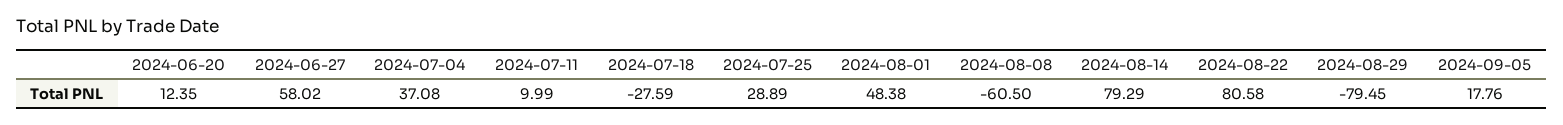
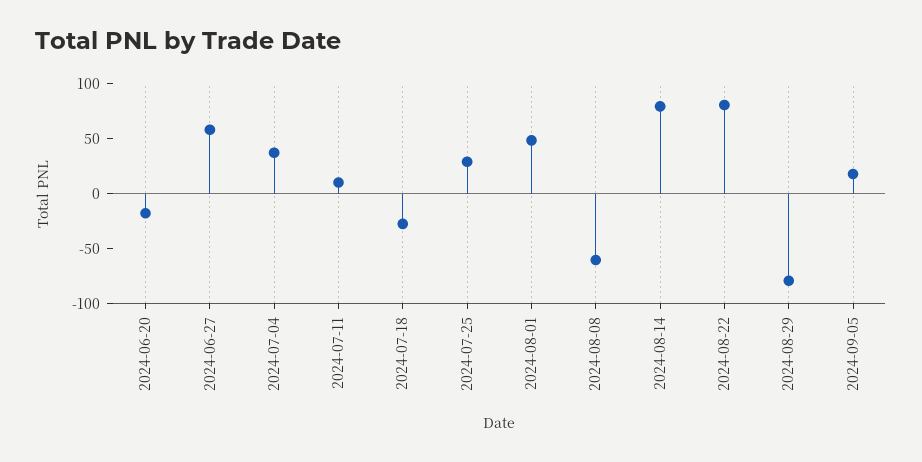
  {
-   "2024-06-20": 12.35,
+   "2024-06-20": -20,
    "2024-06-27": 58.02,
    "2024-07-04": 37.08,
    "2024-07-11": 9.99,
    "2024-07-18": -27.59,
    "2024-07-25": 28.89,
    "2024-08-01": 48.38,
    "2024-08-08": -60.5,
    "2024-08-14": 79.29,
    "2024-08-22": 80.58,
    "2024-08-29": -79.45,
    "2024-09-05": 17.76
  }

